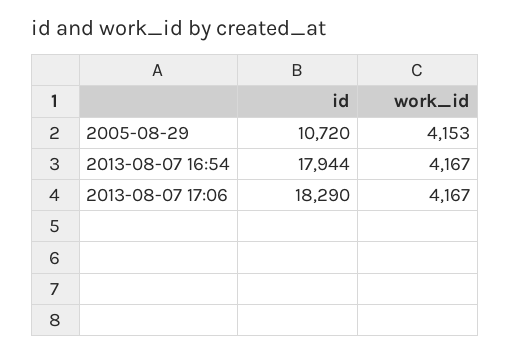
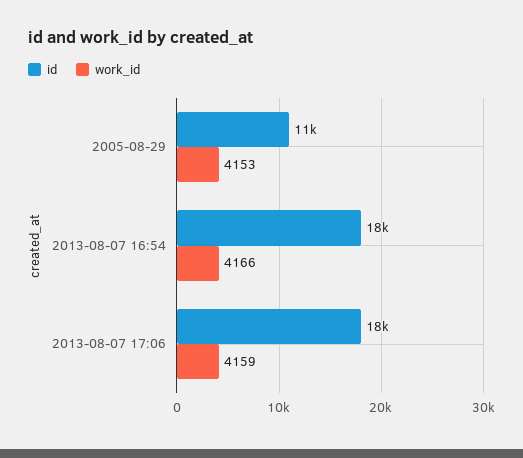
  {
    "id": {
      "2005-08-29": 10720,
      "2013-08-07 16:54": 17944,
      "2013-08-07 17:06": 18290
    },
    "work_id": {
      "2005-08-29": 4153,
-     "2013-08-07 16:54": 4167,
+     "2013-08-07 16:54": 4166,
-     "2013-08-07 17:06": 4167
+     "2013-08-07 17:06": 4159
    }
  }

